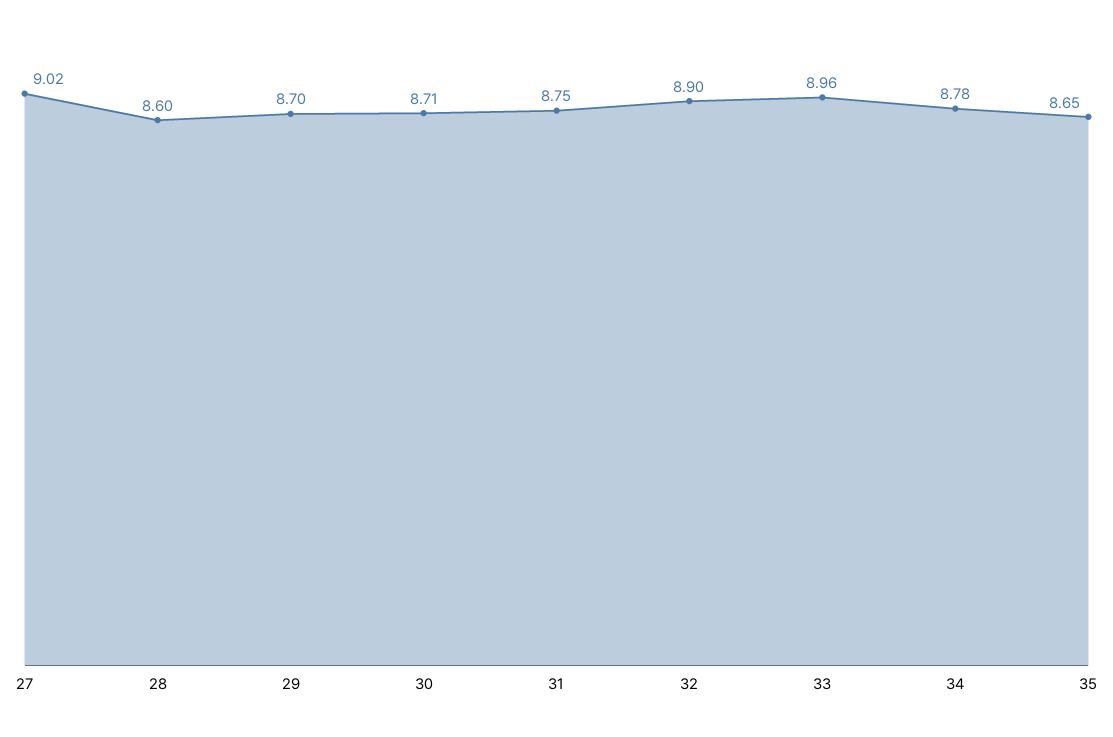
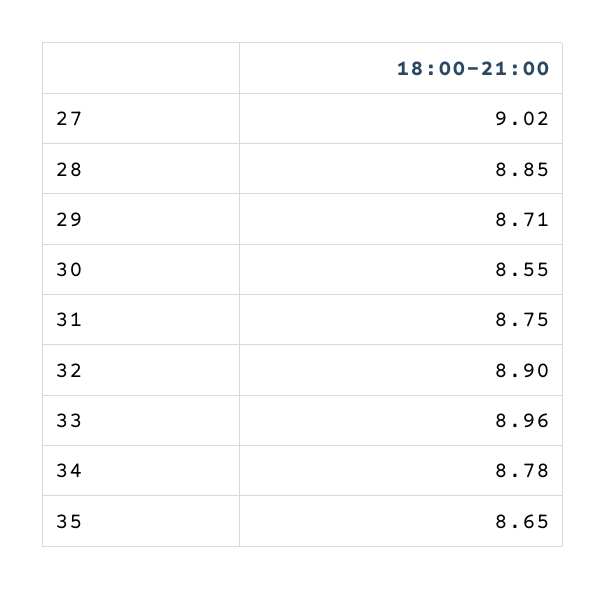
  {
    "27": 9.02,
-   "28": 8.6,
+   "28": 8.85,
-   "29": 8.7,
+   "29": 8.71,
-   "30": 8.71,
+   "30": 8.55,
    "31": 8.75,
    "32": 8.9,
    "33": 8.96,
    "34": 8.78,
    "35": 8.65
  }

